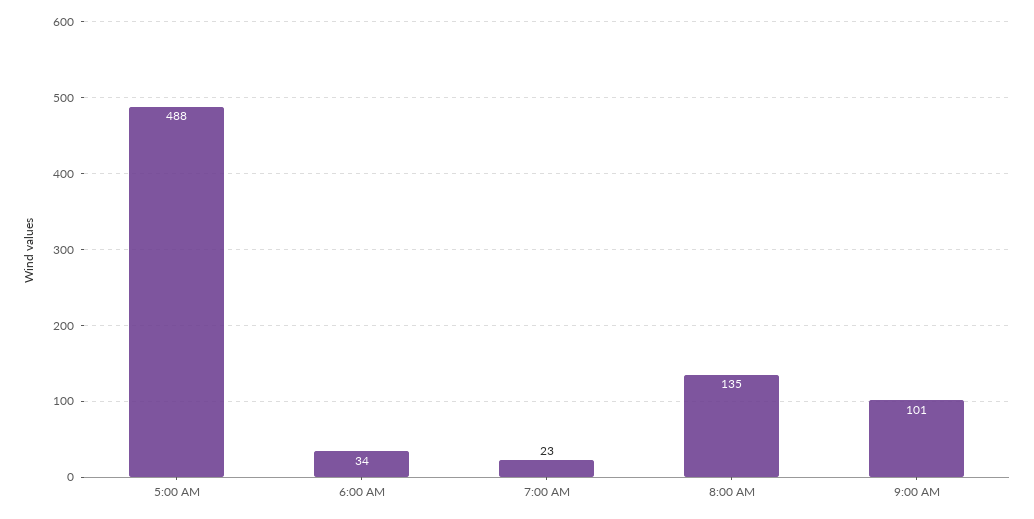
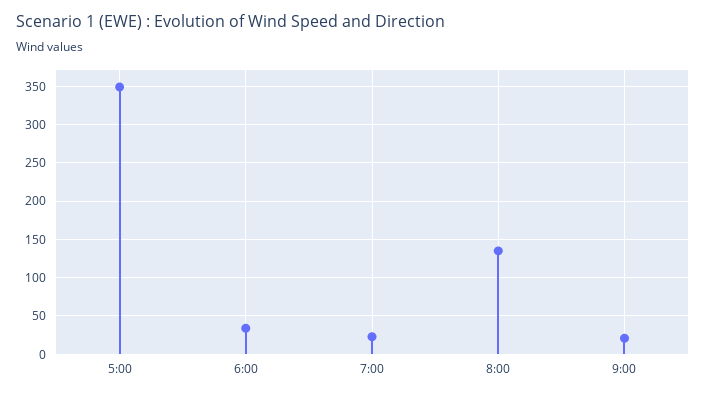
  {
-   "5:00 AM": 488,
+   "5:00 AM": 350,
    "6:00 AM": 34,
    "7:00 AM": 23,
    "8:00 AM": 135,
-   "9:00 AM": 101
+   "9:00 AM": 20
  }

